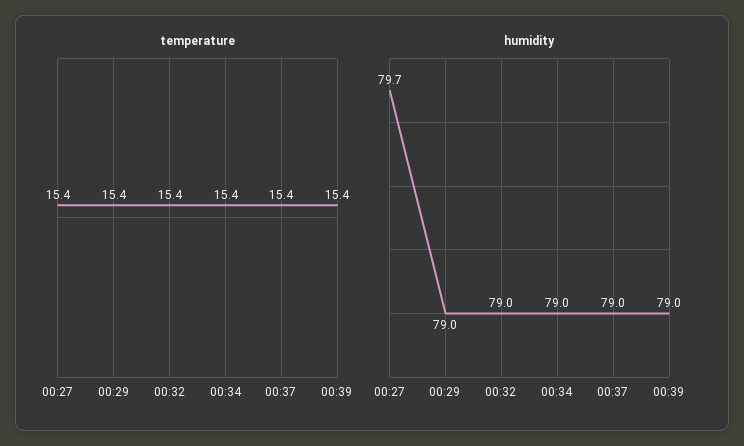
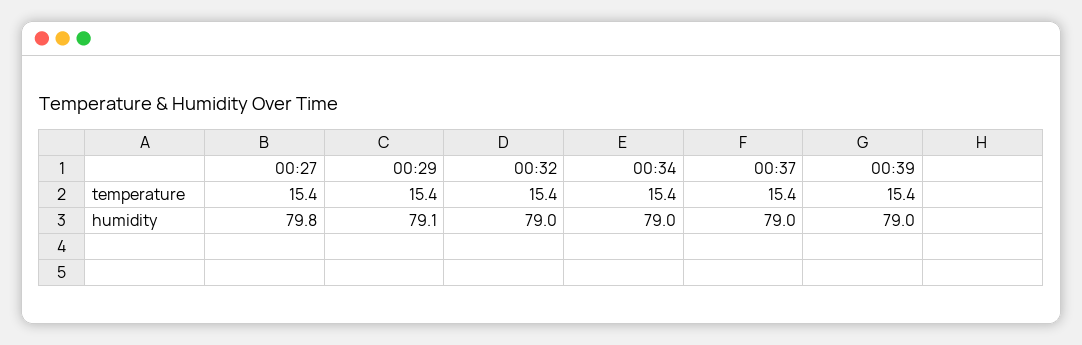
  {
    "temperature": {
      "00:27": 15.4,
      "00:29": 15.4,
      "00:32": 15.4,
      "00:34": 15.4,
      "00:37": 15.4,
      "00:39": 15.4
    },
    "humidity": {
-     "00:27": 79.7,
+     "00:27": 79.8,
-     "00:29": 79,
+     "00:29": 79.1,
      "00:32": 79,
      "00:34": 79,
      "00:37": 79,
      "00:39": 79
    }
  }

